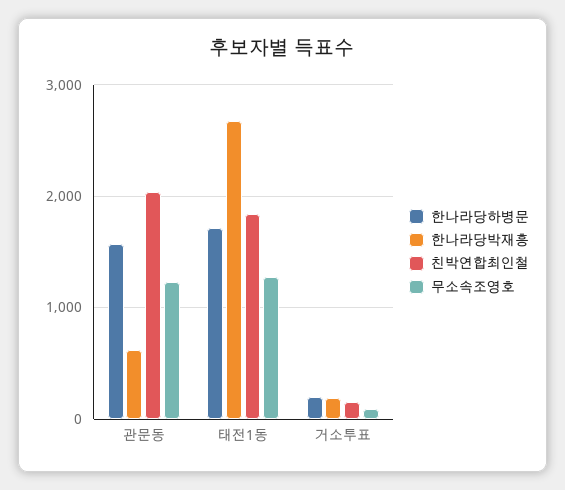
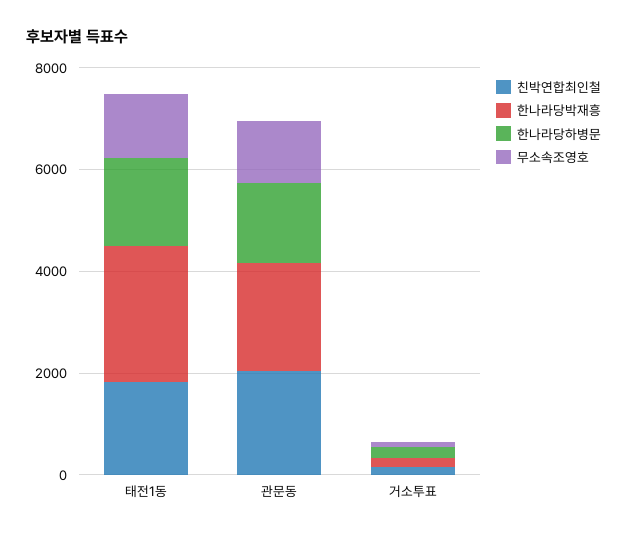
  {
    "한나라당하병문": {
      "관문동": 1600,
      "태전1동": 1700,
      "거소투표": 200
    },
    "한나라당박재흥": {
-     "관문동": 600,
+     "관문동": 2000,
      "태전1동": 2700,
      "거소투표": 200
    },
    "친박연합최인철": {
      "관문동": 2000,
      "태전1동": 1800,
      "거소투표": 200
    },
    "무소속조영호": {
      "관문동": 1200,
      "태전1동": 1300,
      "거소투표": 100
    }
  }

